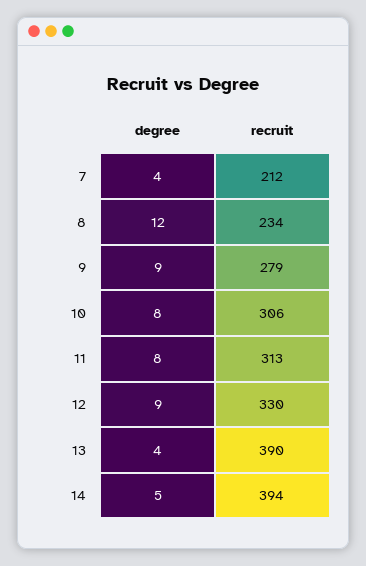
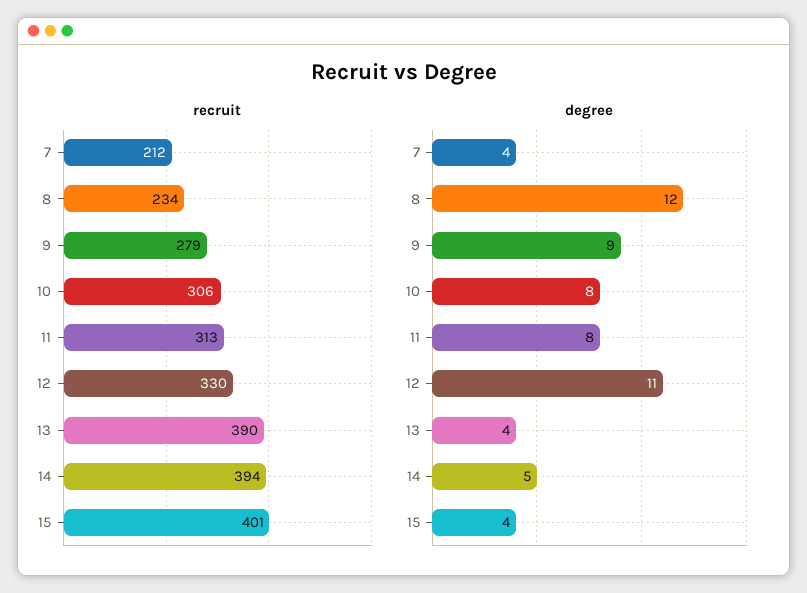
  {
    "degree": {
      "7": 4,
      "8": 12,
      "9": 9,
      "10": 8,
      "11": 8,
-     "12": 9,
+     "12": 11,
      "13": 4,
-     "14": 5
+     "14": 5,
+     "15": 4
    },
    "recruit": {
      "7": 212,
      "8": 234,
      "9": 279,
      "10": 306,
      "11": 313,
      "12": 330,
      "13": 390,
-     "14": 394
+     "14": 394,
+     "15": 401
    }
  }

